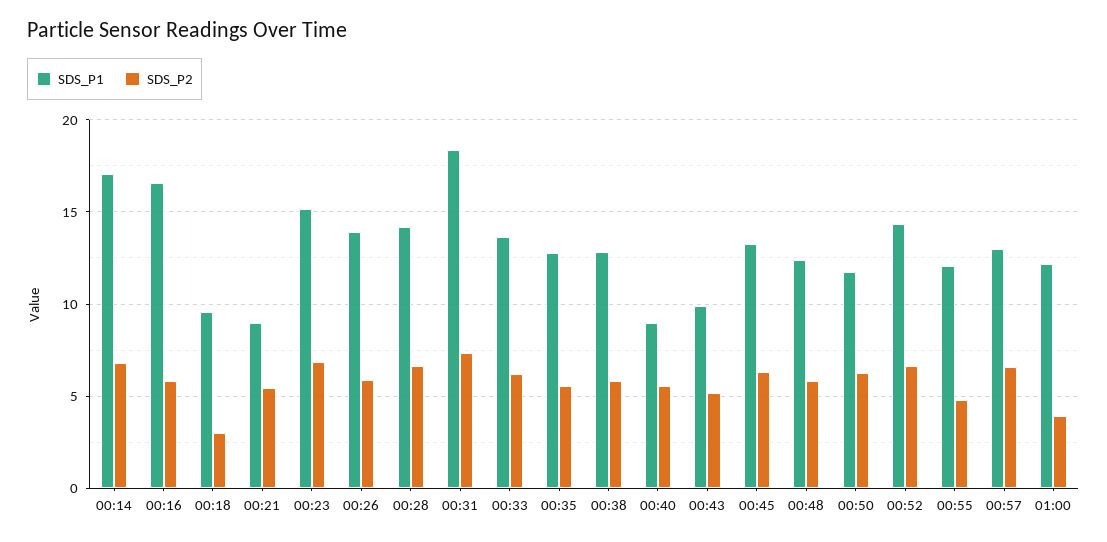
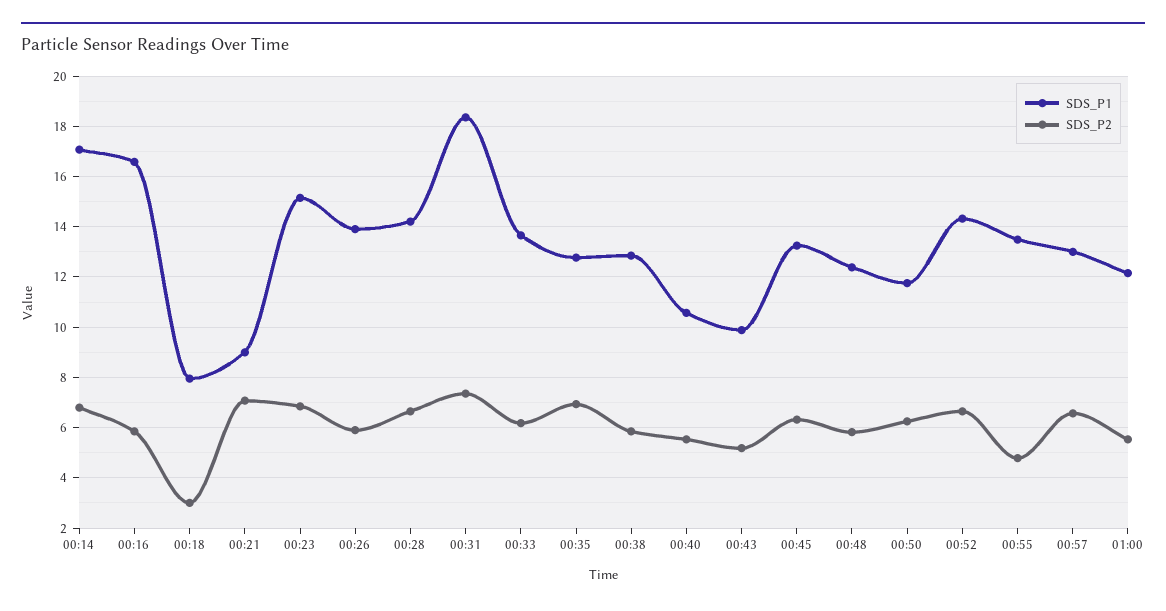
  {
    "SDS_P1": {
      "00:14": 17,
      "00:16": 16.5,
-     "00:18": 9.5,
+     "00:18": 8,
      "00:21": 9,
      "00:23": 15.25,
      "00:26": 14,
      "00:28": 14.25,
      "00:31": 18.25,
      "00:33": 13.75,
      "00:35": 12.75,
      "00:38": 12.75,
-     "00:40": 9,
+     "00:40": 10.5,
      "00:43": 10,
      "00:45": 13.25,
      "00:48": 12.5,
      "00:50": 11.75,
      "00:52": 14.25,
-     "00:55": 12,
+     "00:55": 13.5,
      "00:57": 13,
      "01:00": 12.25
    },
    "SDS_P2": {
      "00:14": 6.75,
      "00:16": 5.75,
      "00:18": 3,
-     "00:21": 5.5,
+     "00:21": 7,
      "00:23": 6.75,
      "00:26": 6,
      "00:28": 6.75,
      "00:31": 7.25,
      "00:33": 6.25,
-     "00:35": 5.5,
+     "00:35": 7,
      "00:38": 5.75,
      "00:40": 5.5,
      "00:43": 5.25,
      "00:45": 6.25,
      "00:48": 5.75,
      "00:50": 6.25,
      "00:52": 6.75,
      "00:55": 4.75,
      "00:57": 6.5,
-     "01:00": 4
+     "01:00": 5.5
    }
  }

